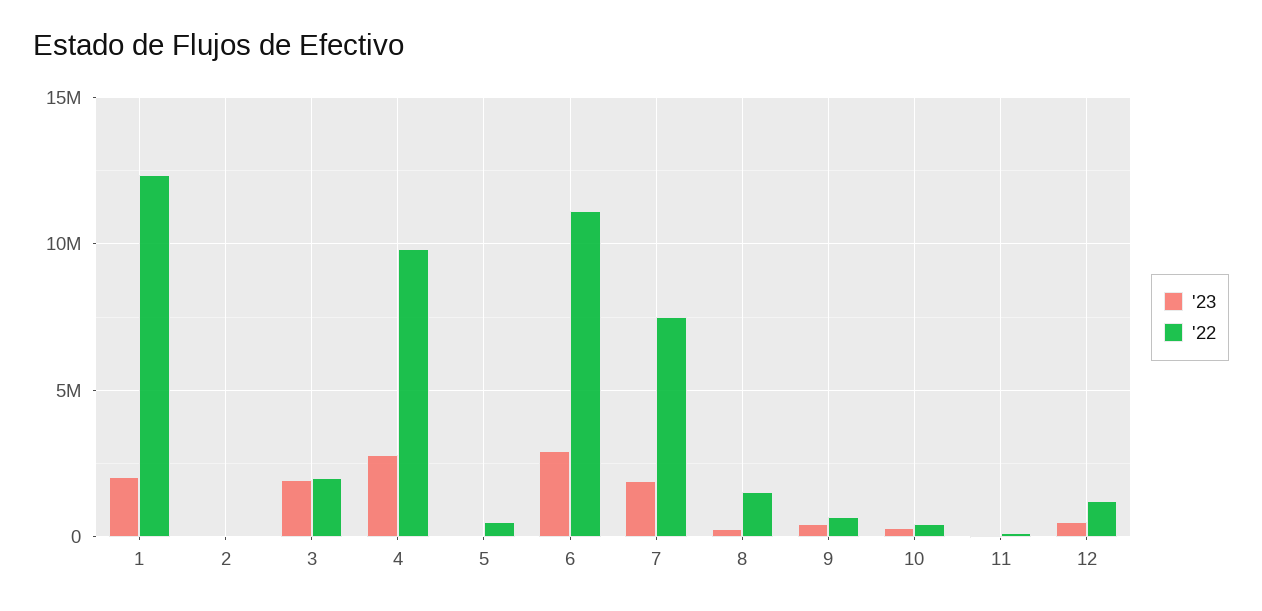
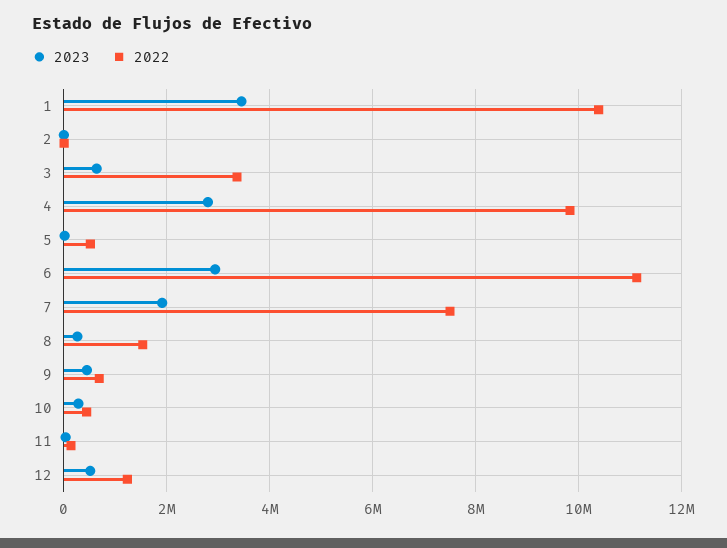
  {
    "'23": {
-     "1": 2000000,
+     "1": 3400000,
      "2": 0,
-     "3": 2000000,
+     "3": 600000,
      "4": 2800000,
      "5": 0,
      "6": 3000000,
      "7": 2000000,
      "8": 200000,
      "9": 400000,
      "10": 200000,
      "11": 0,
      "12": 600000
    },
    "'22": {
-     "1": 12500000,
+     "1": 10400000,
      "2": 0,
-     "3": 2000000,
+     "3": 3400000,
      "4": 9800000,
      "5": 600000,
      "6": 11200000,
      "7": 7600000,
      "8": 1600000,
      "9": 600000,
      "10": 400000,
      "11": 200000,
      "12": 1200000
    }
  }

